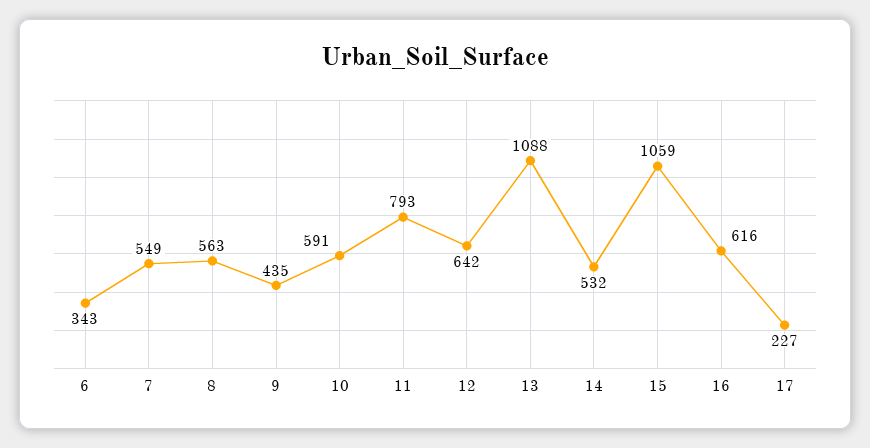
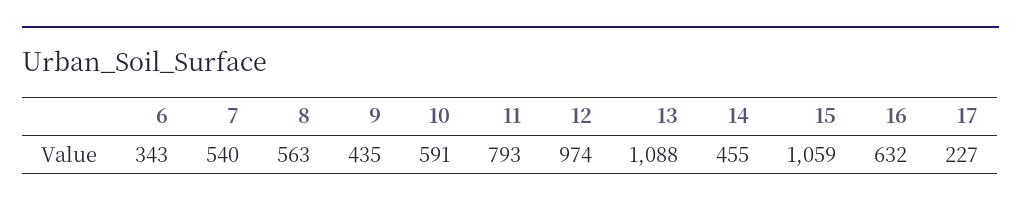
  {
    "6": 343,
-   "7": 549,
+   "7": 540,
    "8": 563,
    "9": 435,
    "10": 591,
    "11": 793,
-   "12": 642,
+   "12": 974,
    "13": 1088,
-   "14": 532,
+   "14": 455,
    "15": 1059,
-   "16": 616,
+   "16": 632,
    "17": 227
  }

